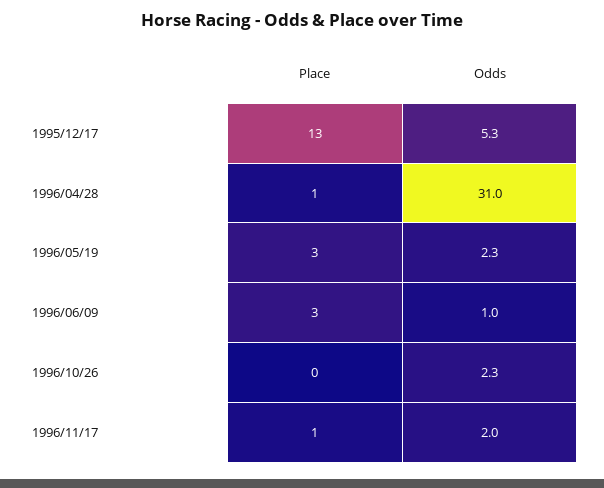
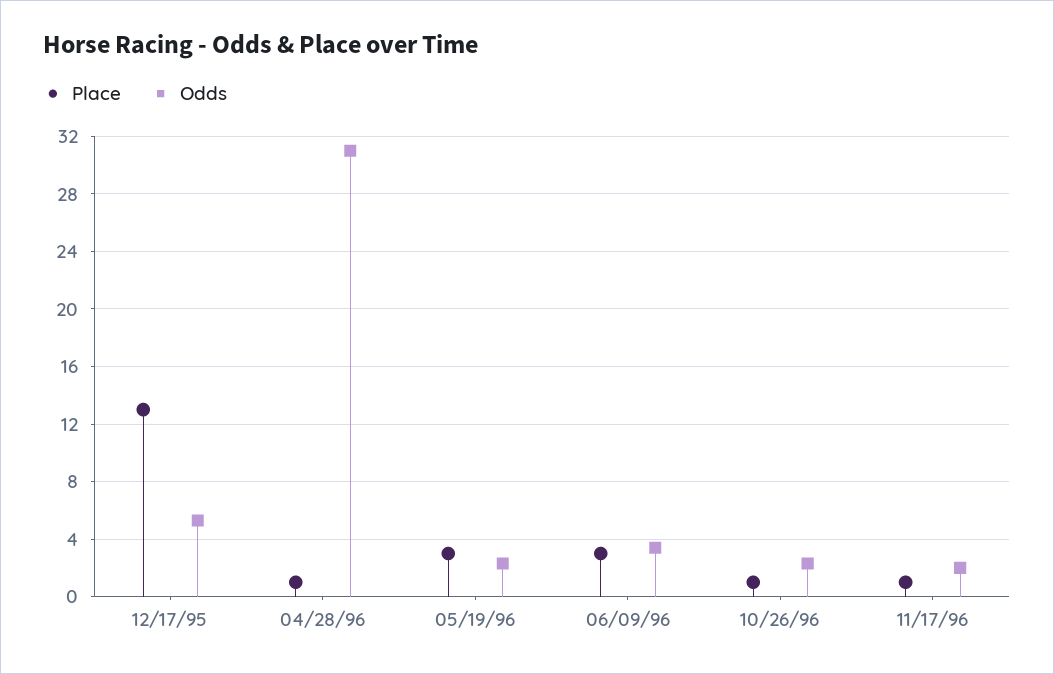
  {
    "Place": {
      "1995/12/17": 13,
      "1996/04/28": 1,
      "1996/05/19": 3,
      "1996/06/09": 3,
-     "1996/10/26": 0,
+     "1996/10/26": 1,
      "1996/11/17": 1
    },
    "Odds": {
      "1995/12/17": 5.3,
      "1996/04/28": 31,
      "1996/05/19": 2.3,
-     "1996/06/09": 1,
+     "1996/06/09": 3.5,
      "1996/10/26": 2.3,
      "1996/11/17": 2
    }
  }

